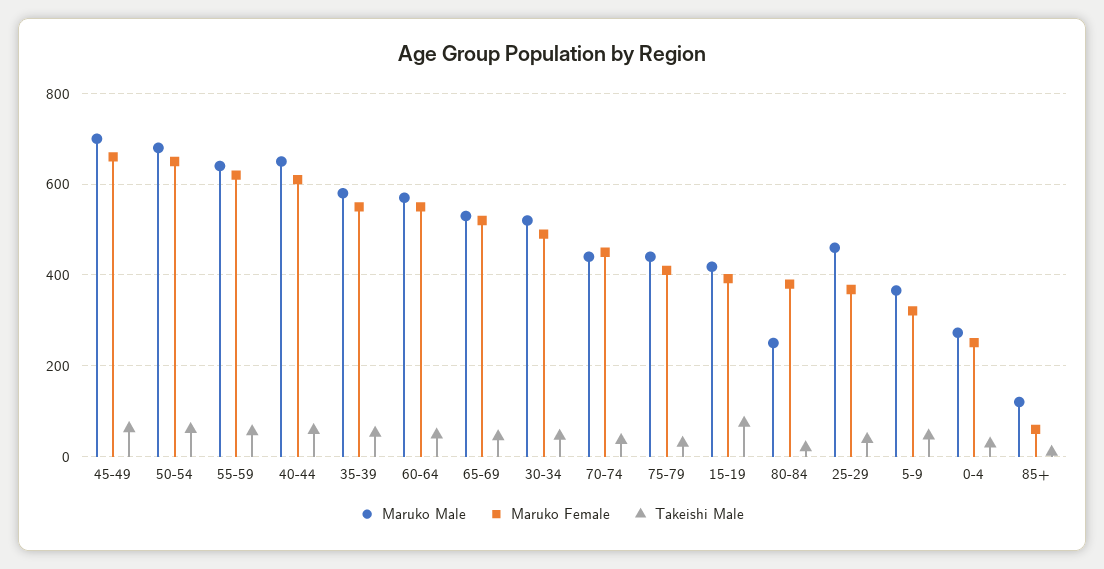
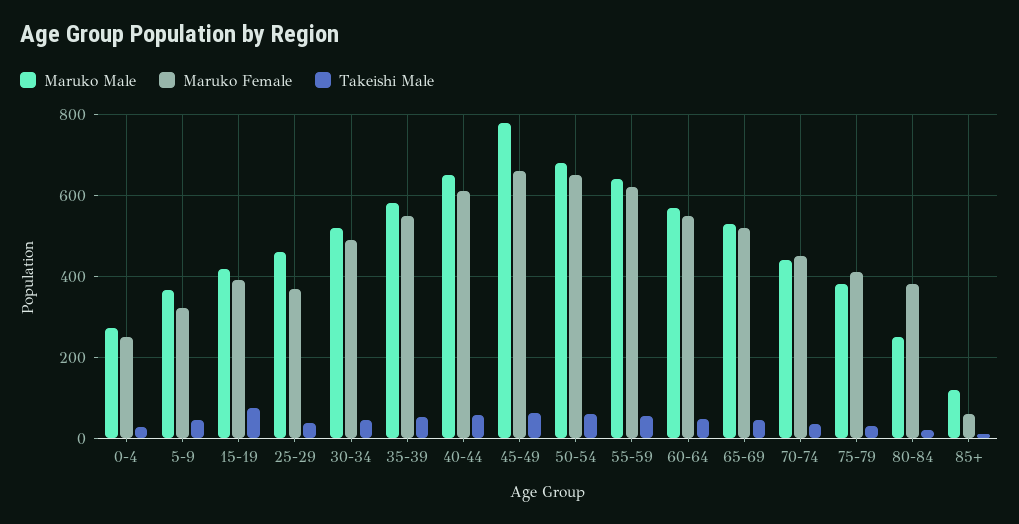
  {
    "Maruko Male": {
-     "45-49": 700,
+     "45-49": 780,
      "50-54": 680,
      "55-59": 640,
      "40-44": 660,
      "35-39": 580,
      "60-64": 580,
      "65-69": 540,
      "30-34": 520,
      "70-74": 440,
-     "75-79": 440,
+     "75-79": 380,
      "15-19": 420,
      "80-84": 260,
      "25-29": 460,
      "5-9": 360,
      "0-4": 280,
      "85+": 120
    },
    "Maruko Female": {
      "45-49": 660,
      "50-54": 660,
      "55-59": 620,
      "40-44": 620,
      "35-39": 560,
      "60-64": 560,
      "65-69": 520,
      "30-34": 500,
      "70-74": 460,
      "75-79": 420,
      "15-19": 400,
      "80-84": 380,
      "25-29": 360,
      "5-9": 320,
      "0-4": 260,
      "85+": 60
    },
    "Takeishi Male": {
      "45-49": 60,
      "50-54": 60,
      "55-59": 60,
      "40-44": 60,
      "35-39": 60,
      "60-64": 40,
      "65-69": 40,
      "30-34": 40,
      "70-74": 40,
      "75-79": 40,
      "15-19": 80,
      "80-84": 20,
      "25-29": 40,
      "5-9": 40,
      "0-4": 20,
      "85+": 20
    }
  }

